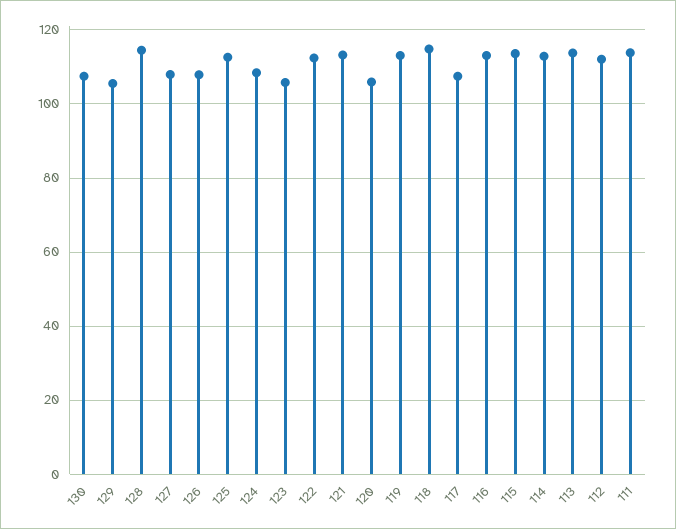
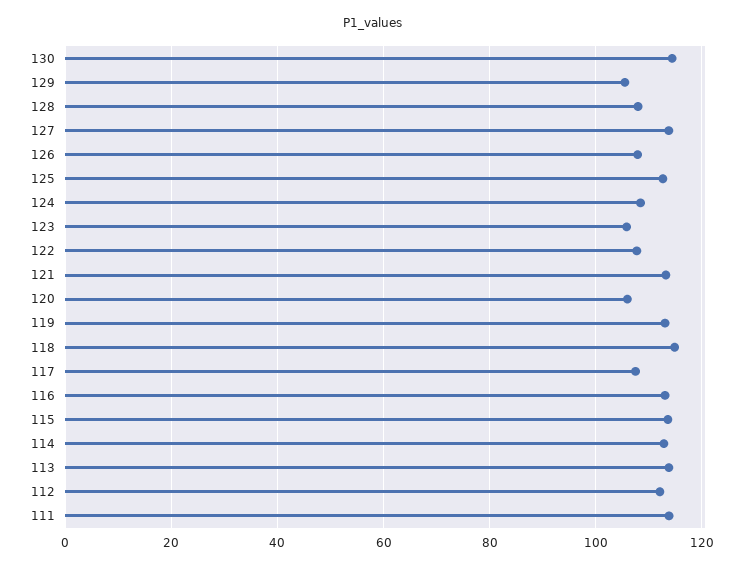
  {
-   "130": 108,
+   "130": 114,
    "129": 106,
-   "128": 114,
+   "128": 108,
-   "127": 108,
+   "127": 114,
    "126": 108,
    "125": 112,
    "124": 108,
    "123": 106,
-   "122": 112,
+   "122": 108,
    "121": 114,
    "120": 106,
    "119": 114,
    "118": 114,
    "117": 108,
    "116": 114,
    "115": 114,
    "114": 112,
    "113": 114,
    "112": 112,
    "111": 114
  }

